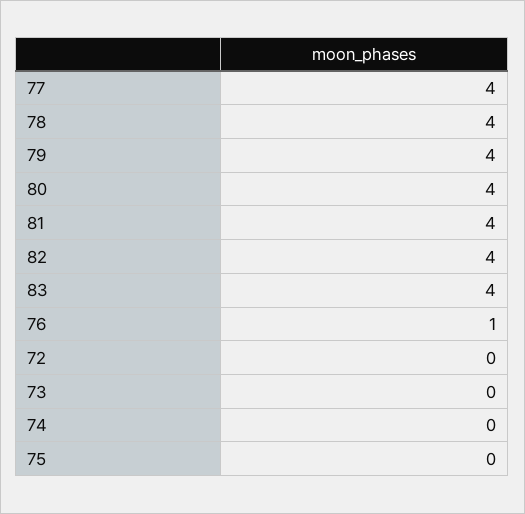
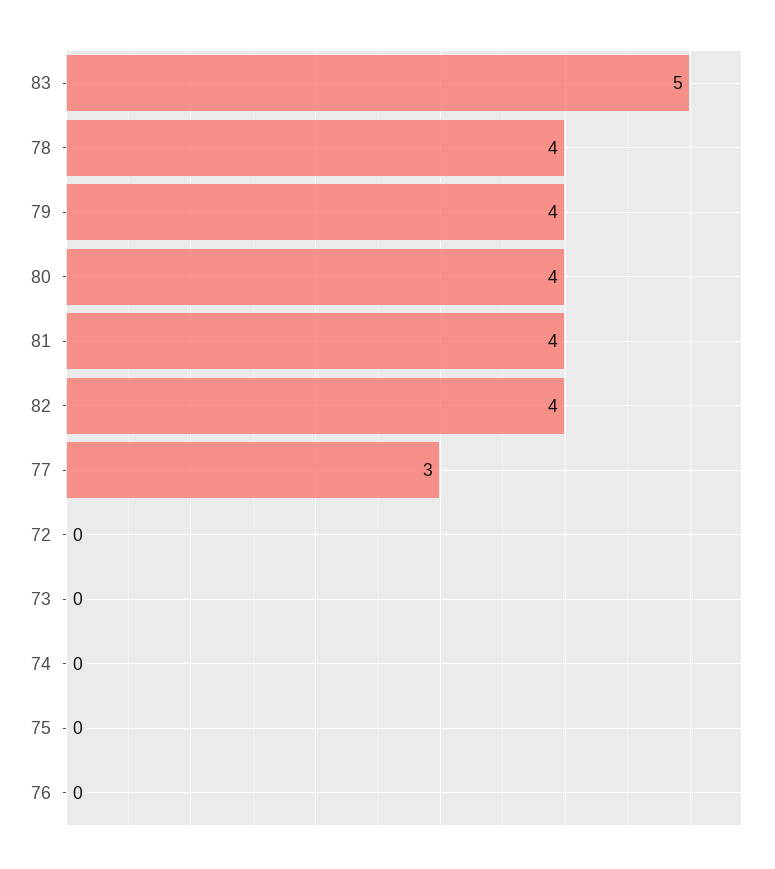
  {
-   "77": 4,
+   "77": 3,
    "78": 4,
    "79": 4,
    "80": 4,
    "81": 4,
    "82": 4,
-   "83": 4,
+   "83": 5,
-   "76": 1,
+   "76": 0,
    "72": 0,
    "73": 0,
    "74": 0,
    "75": 0
  }

